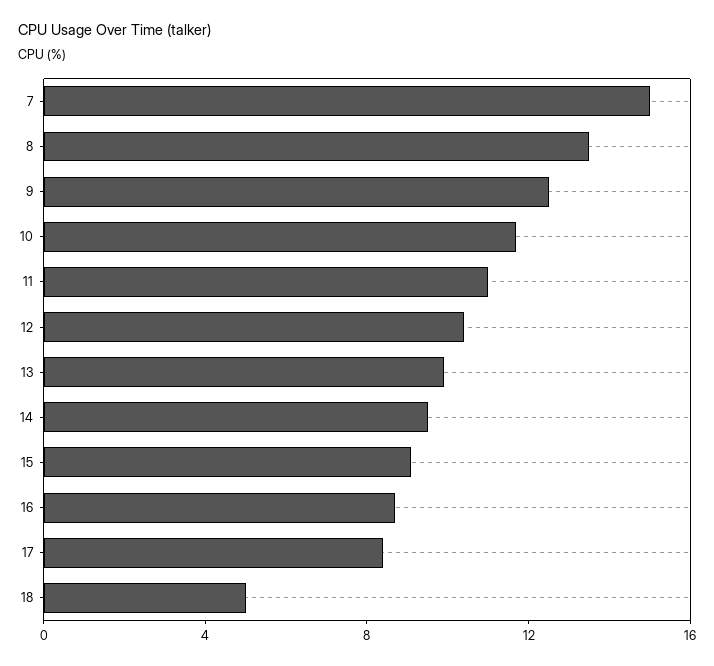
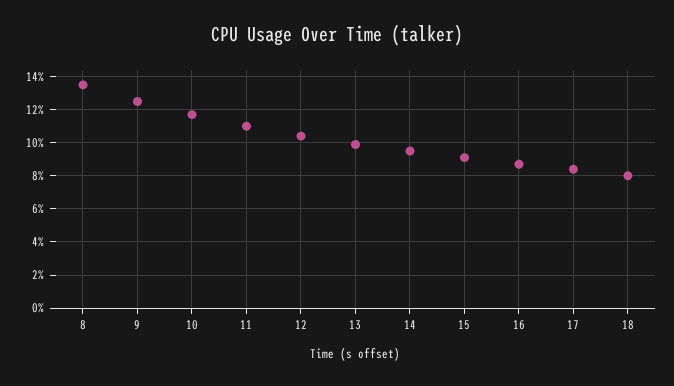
  {
-   "7": 15,
    "8": 13.5,
    "9": 12.5,
    "10": 11.5,
    "11": 11,
    "12": 10.5,
    "13": 10,
    "14": 9.5,
    "15": 9,
    "16": 8.5,
    "17": 8.5,
-   "18": 5
+   "18": 8
  }

